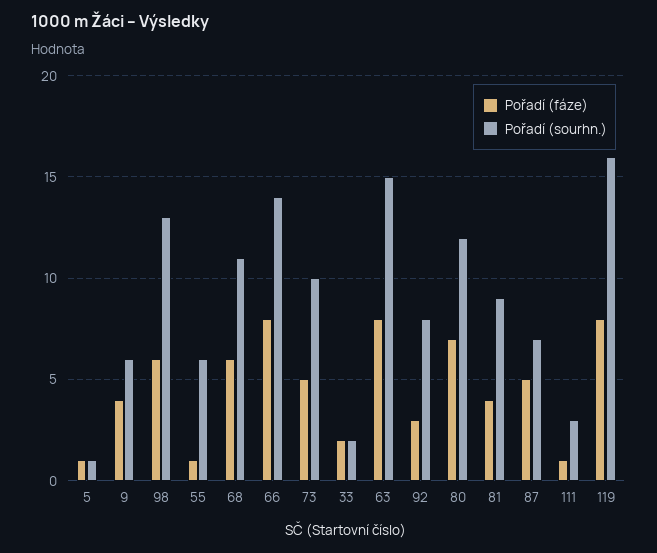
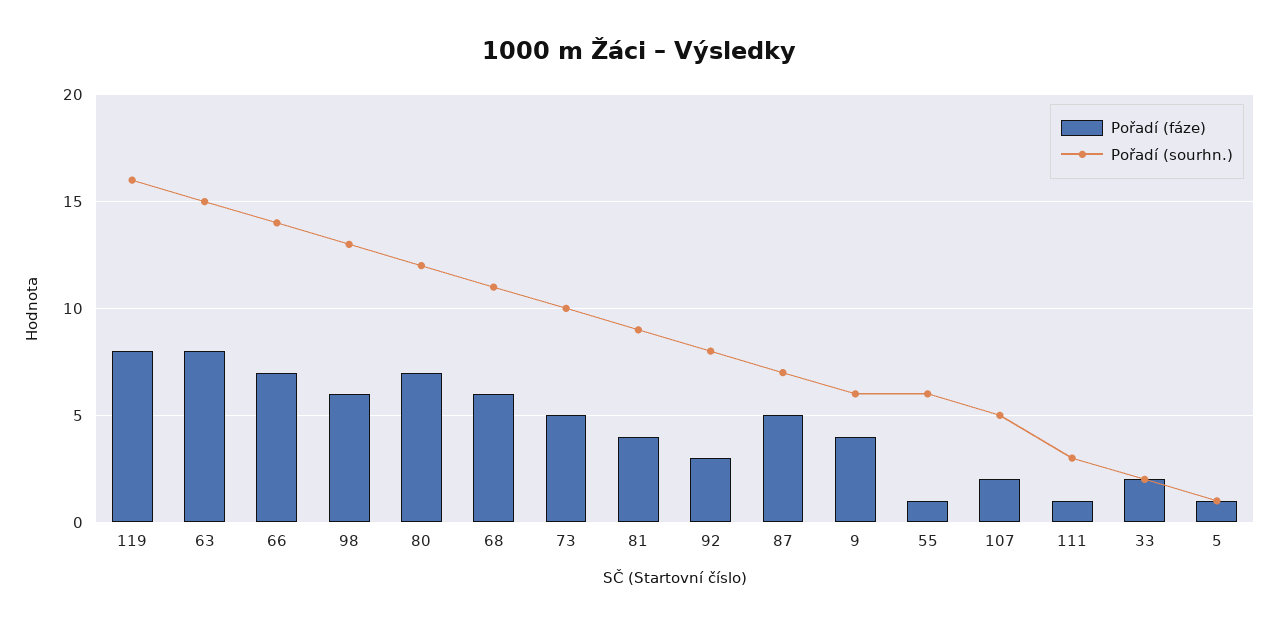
  {
    "Pořadí (fáze)": {
      "5": 1,
      "9": 4,
      "98": 6,
      "55": 1,
      "68": 6,
-     "66": 8,
+     "66": 7,
      "73": 5,
      "33": 2,
      "63": 8,
      "92": 3,
      "80": 7,
      "81": 4,
      "87": 5,
      "111": 1,
-     "119": 8
+     "119": 8,
+     "107": 2
    },
    "Pořadí (sourhn.)": {
      "5": 1,
      "9": 6,
      "98": 13,
      "55": 6,
      "68": 11,
      "66": 14,
      "73": 10,
      "33": 2,
      "63": 15,
      "92": 8,
      "80": 12,
      "81": 9,
      "87": 7,
      "111": 3,
-     "119": 16
+     "119": 16,
+     "107": 5
    }
  }

